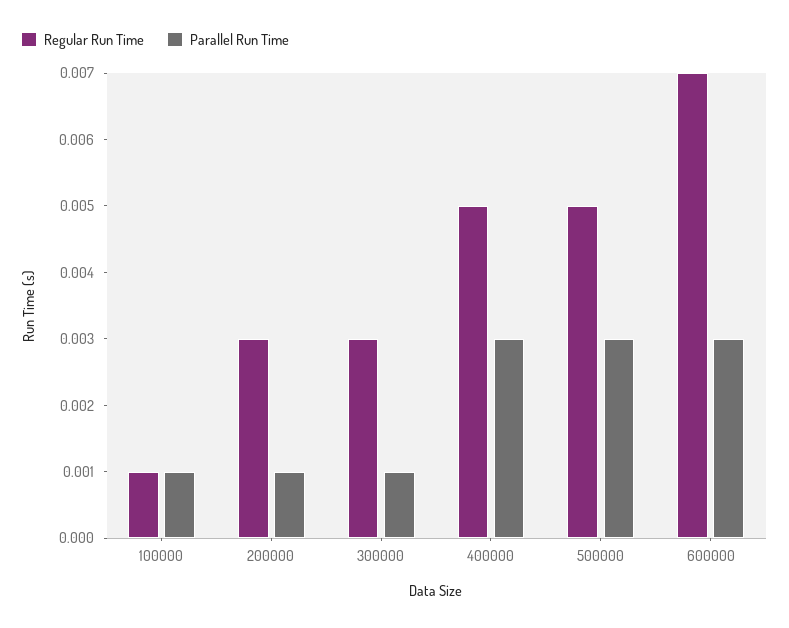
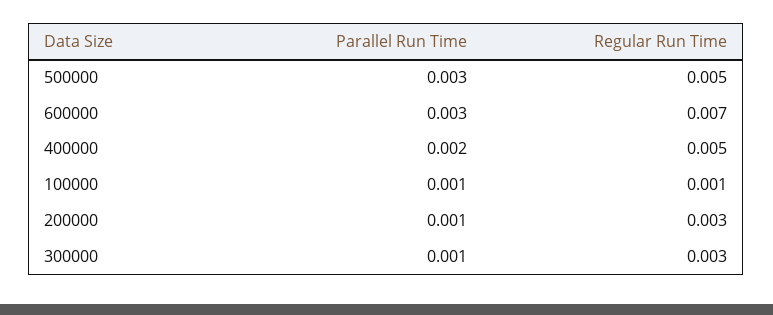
  {
    "Regular Run Time": {
      "100000": 0.001,
      "200000": 0.003,
      "300000": 0.003,
      "400000": 0.005,
      "500000": 0.005,
      "600000": 0.007
    },
    "Parallel Run Time": {
      "100000": 0.001,
      "200000": 0.001,
      "300000": 0.001,
-     "400000": 0.003,
+     "400000": 0.002,
      "500000": 0.003,
      "600000": 0.003
    }
  }

